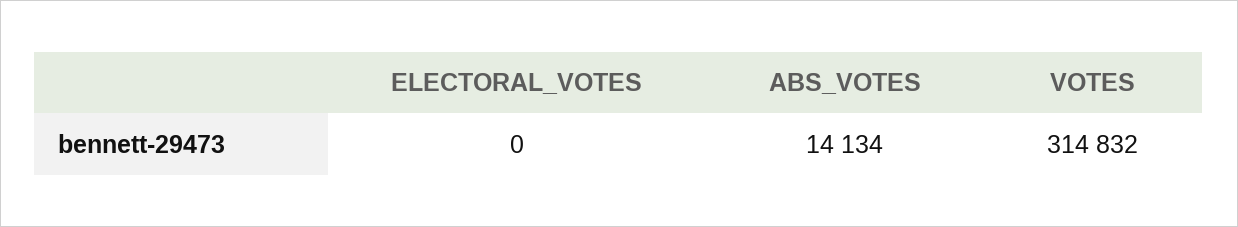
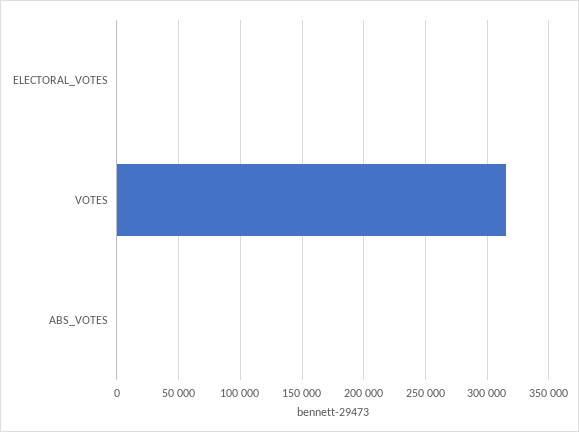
  {
    "ELECTORAL_VOTES": 0,
-   "ABS_VOTES": 14134,
+   "ABS_VOTES": 0,
    "VOTES": 314832
  }

